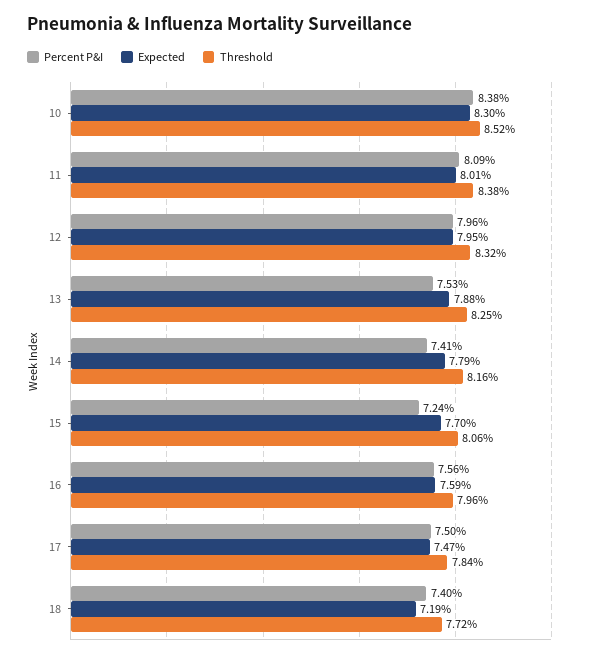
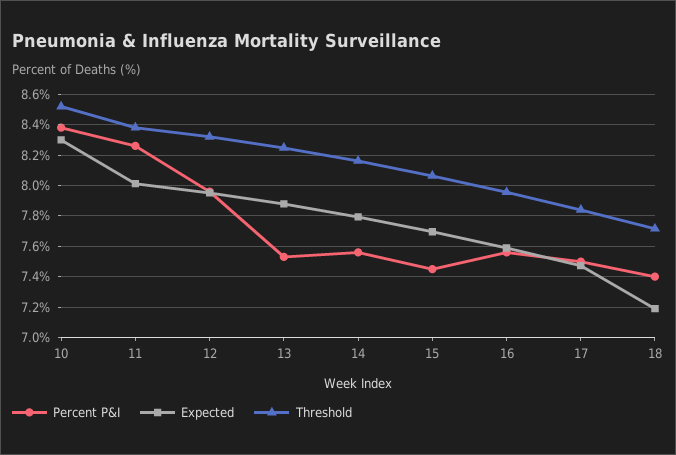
  {
    "Percent P&I": {
      "10": 8.38,
-     "11": 8.09,
+     "11": 8.25,
      "12": 7.96,
      "13": 7.53,
-     "14": 7.41,
+     "14": 7.55,
-     "15": 7.24,
+     "15": 7.45,
      "16": 7.56,
      "17": 7.5,
      "18": 7.4
    },
    "Expected": {
      "10": 8.3,
      "11": 8.01,
      "12": 7.95,
      "13": 7.88,
      "14": 7.79,
      "15": 7.7,
      "16": 7.59,
      "17": 7.47,
      "18": 7.19
    },
    "Threshold": {
      "10": 8.52,
      "11": 8.38,
      "12": 8.32,
      "13": 8.25,
      "14": 8.16,
      "15": 8.06,
      "16": 7.96,
      "17": 7.84,
      "18": 7.72
    }
  }

